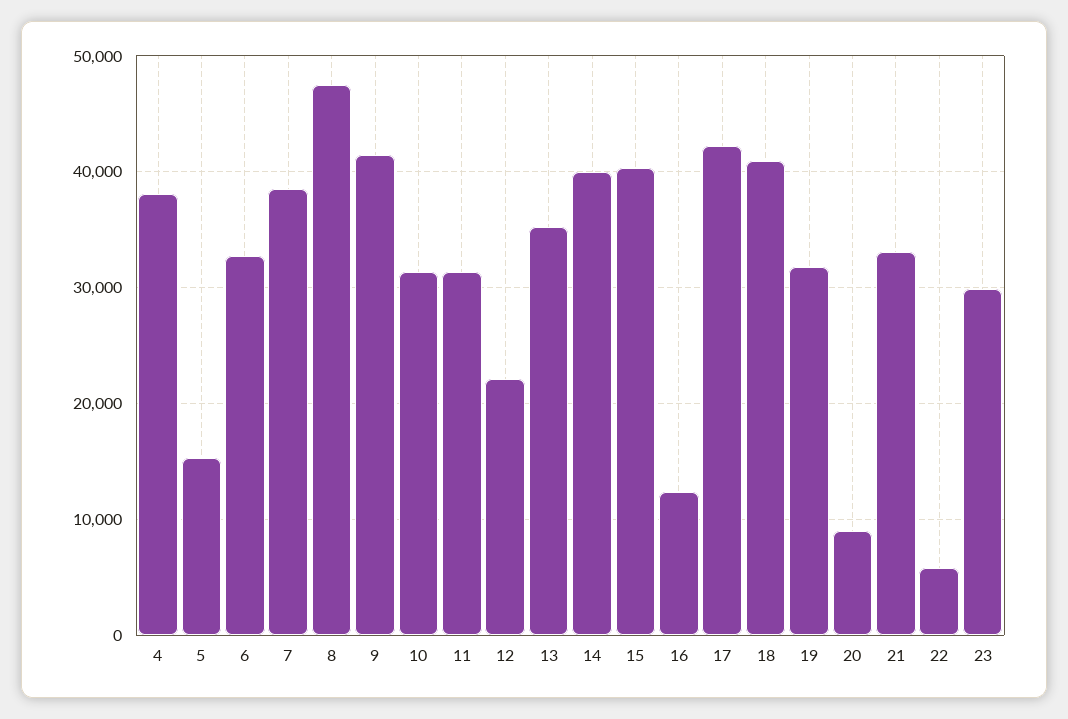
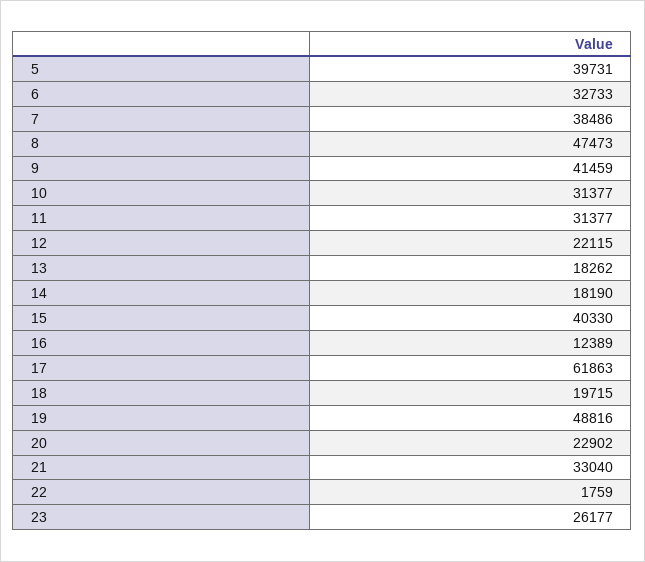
  {
-   "4": 38000,
-   "5": 15000,
+   "5": 39731,
    "6": 32733,
    "7": 38486,
    "8": 47473,
    "9": 41459,
    "10": 31377,
    "11": 31377,
    "12": 22115,
-   "13": 35000,
+   "13": 18262,
-   "14": 40000,
+   "14": 18190,
    "15": 40330,
    "16": 12389,
-   "17": 42000,
+   "17": 61863,
-   "18": 41000,
+   "18": 19715,
-   "19": 32000,
+   "19": 48816,
-   "20": 9000,
+   "20": 22902,
    "21": 33040,
-   "22": 6000,
+   "22": 1759,
-   "23": 30000
+   "23": 26177
  }

